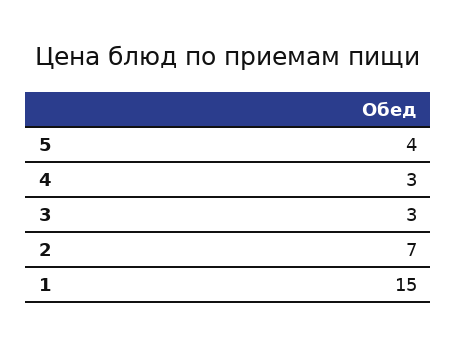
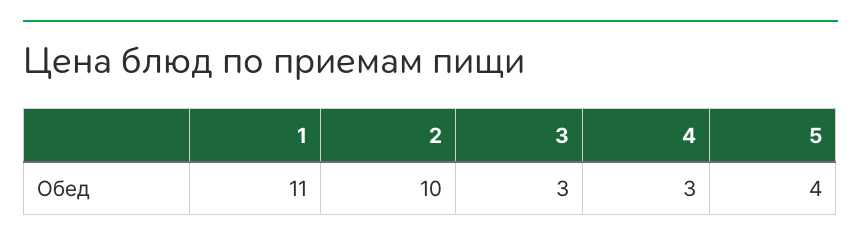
  {
    "5": 4,
    "4": 3,
    "3": 3,
-   "2": 7,
+   "2": 10,
-   "1": 15
+   "1": 11
  }

